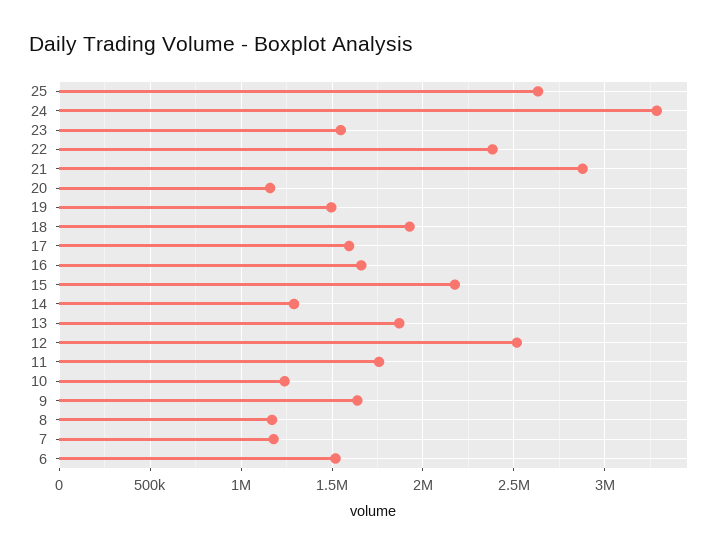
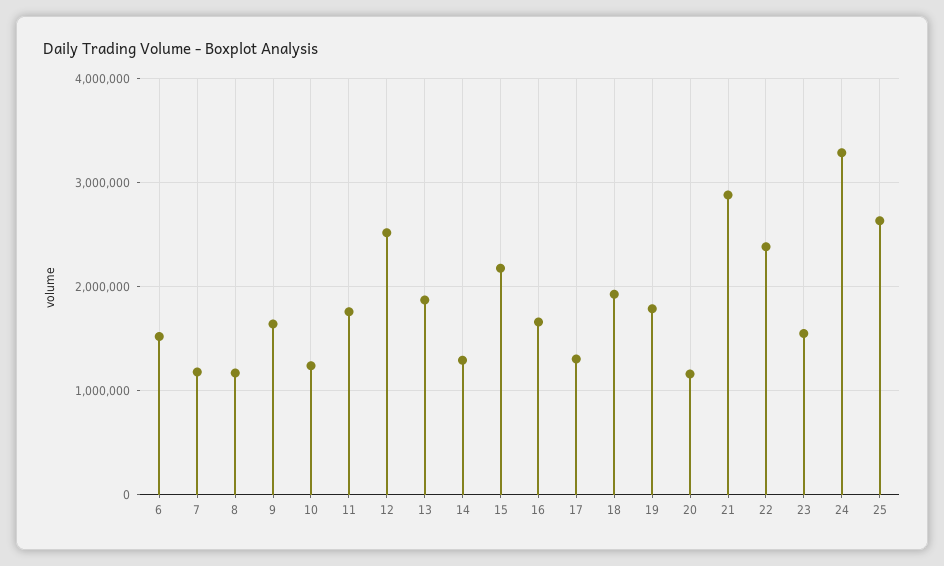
  {
    "25": 2650000,
    "24": 3300000,
    "23": 1550000,
    "22": 2400000,
    "21": 2900000,
    "20": 1150000,
-   "19": 1500000,
+   "19": 1800000,
    "18": 1950000,
-   "17": 1600000,
+   "17": 1300000,
    "16": 1650000,
    "15": 2200000,
    "14": 1300000,
    "13": 1850000,
    "12": 2500000,
    "11": 1750000,
    "10": 1250000,
    "9": 1650000,
    "8": 1150000,
    "7": 1200000,
    "6": 1500000
  }

